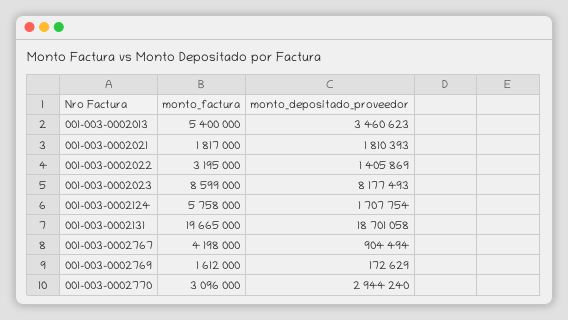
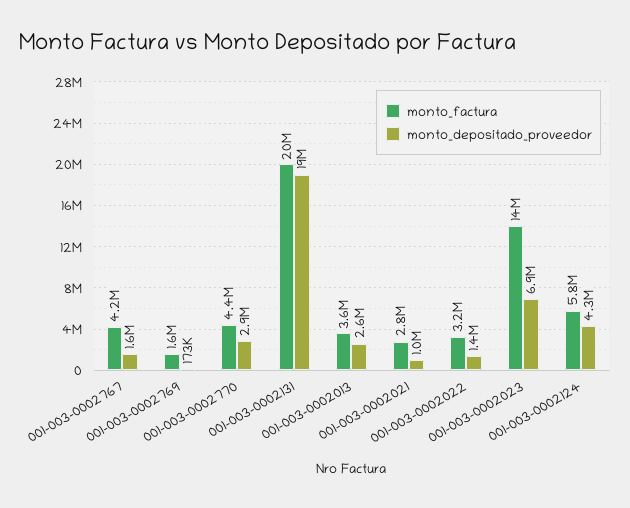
  {
    "monto_factura": {
-     "001-003-0002013": 5400000,
+     "001-003-0002013": 3600000,
-     "001-003-0002021": 1817000,
+     "001-003-0002021": 2800000,
      "001-003-0002022": 3195000,
-     "001-003-0002023": 8599000,
+     "001-003-0002023": 14000000,
      "001-003-0002124": 5758000,
      "001-003-0002131": 19665000,
      "001-003-0002767": 4198000,
      "001-003-0002769": 1612000,
-     "001-003-0002770": 3096000
+     "001-003-0002770": 4400000
    },
    "monto_depositado_proveedor": {
-     "001-003-0002013": 3460623,
+     "001-003-0002013": 2600000,
-     "001-003-0002021": 1810393,
+     "001-003-0002021": 1000000,
      "001-003-0002022": 1405869,
-     "001-003-0002023": 8177493,
+     "001-003-0002023": 6900000,
-     "001-003-0002124": 1707754,
+     "001-003-0002124": 4300000,
      "001-003-0002131": 18701058,
-     "001-003-0002767": 904494,
+     "001-003-0002767": 1600000,
      "001-003-0002769": 172629,
      "001-003-0002770": 2944240
    }
  }

